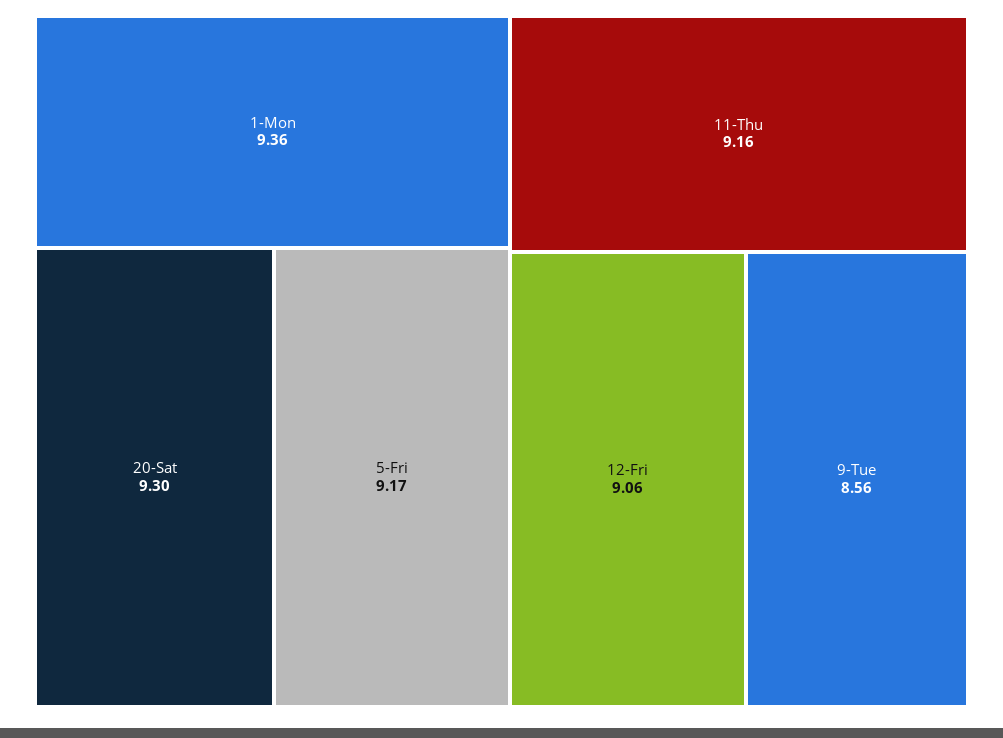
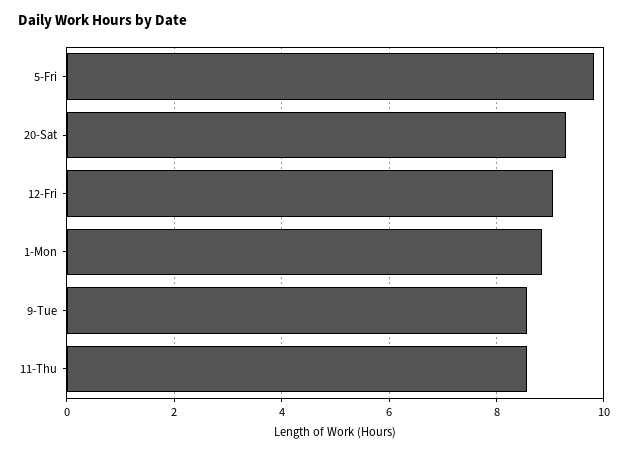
  {
-   "1-Mon": 9.36,
+   "1-Mon": 8.8,
    "20-Sat": 9.3,
-   "5-Fri": 9.17,
+   "5-Fri": 9.8,
-   "11-Thu": 9.16,
+   "11-Thu": 8.6,
    "12-Fri": 9.06,
    "9-Tue": 8.56
  }

